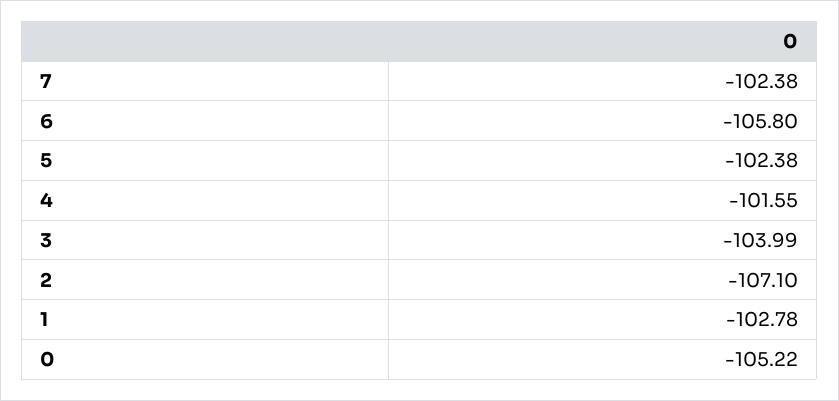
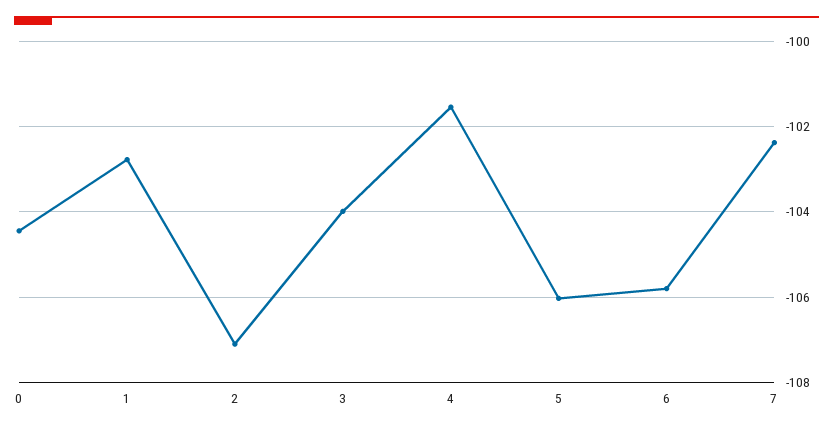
  {
    "7": -102.38,
    "6": -105.8,
-   "5": -102.38,
+   "5": -106,
    "4": -101.55,
    "3": -103.99,
    "2": -107.1,
    "1": -102.78,
-   "0": -105.22
+   "0": -104.4
  }

